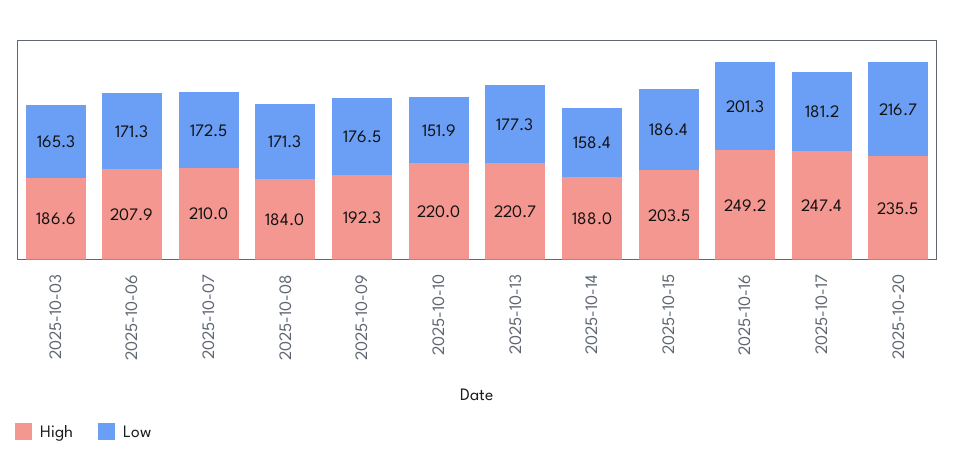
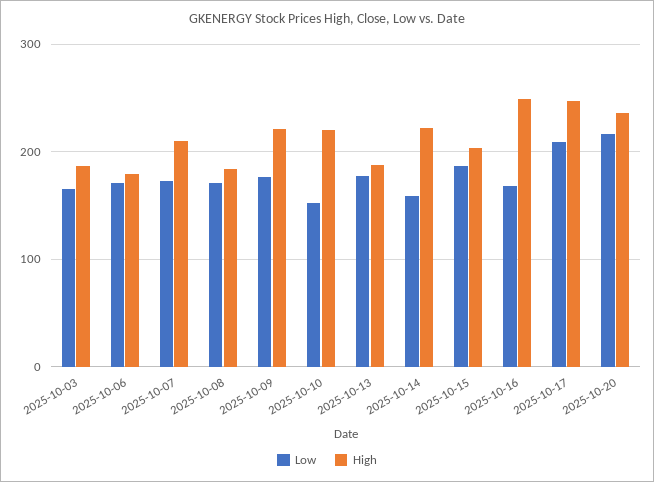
  {
    "High": {
      "2025-10-03": 186.6,
-     "2025-10-06": 207.9,
+     "2025-10-06": 180,
      "2025-10-07": 210,
      "2025-10-08": 184,
-     "2025-10-09": 192.3,
+     "2025-10-09": 220,
      "2025-10-10": 220,
-     "2025-10-13": 220.7,
+     "2025-10-13": 190,
-     "2025-10-14": 188,
+     "2025-10-14": 220,
      "2025-10-15": 203.5,
      "2025-10-16": 249.2,
      "2025-10-17": 247.4,
      "2025-10-20": 235.5
    },
    "Low": {
      "2025-10-03": 165.3,
      "2025-10-06": 171.3,
      "2025-10-07": 172.5,
      "2025-10-08": 171.3,
      "2025-10-09": 176.5,
      "2025-10-10": 151.9,
      "2025-10-13": 177.3,
      "2025-10-14": 158.4,
      "2025-10-15": 186.4,
-     "2025-10-16": 201.3,
+     "2025-10-16": 170,
-     "2025-10-17": 181.2,
+     "2025-10-17": 210,
      "2025-10-20": 216.7
    }
  }

